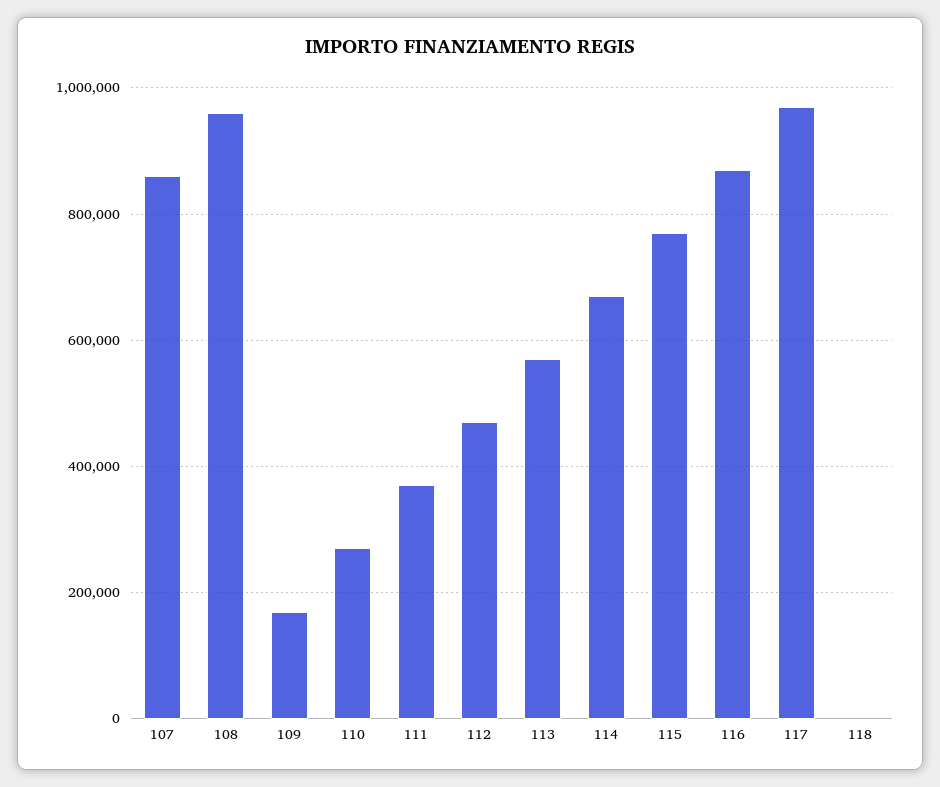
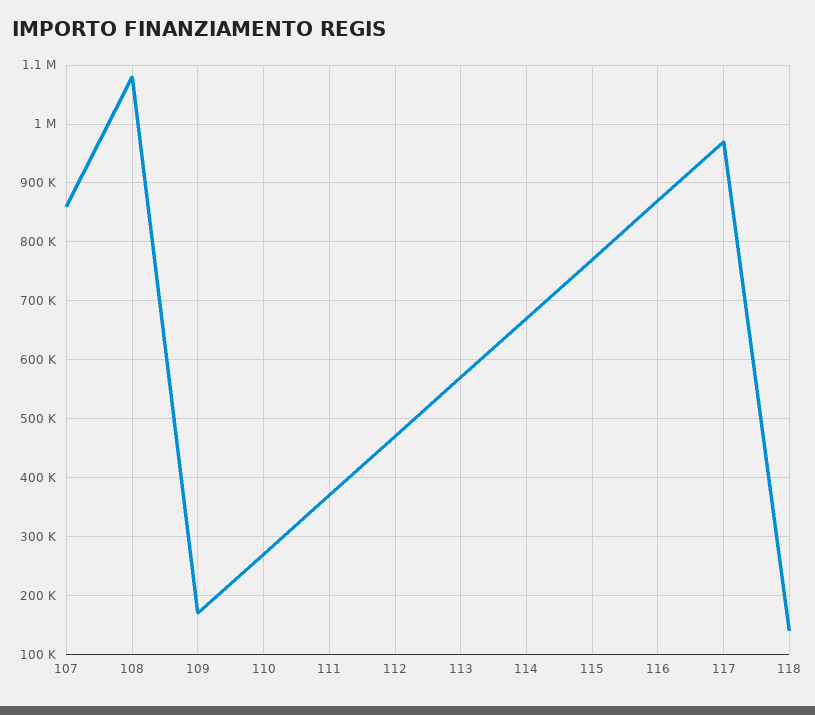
  {
    "107": 860000,
-   "108": 960000,
+   "108": 1080000,
    "109": 180000,
    "110": 280000,
    "111": 380000,
    "112": 480000,
    "113": 580000,
    "114": 680000,
    "115": 780000,
    "116": 880000,
    "117": 980000,
-   "118": 0
+   "118": 140000
  }

